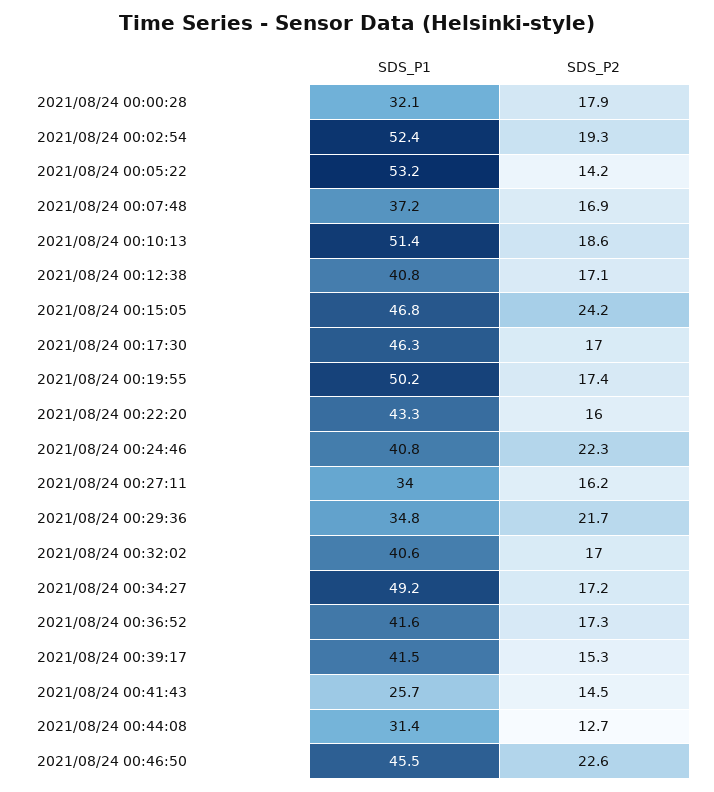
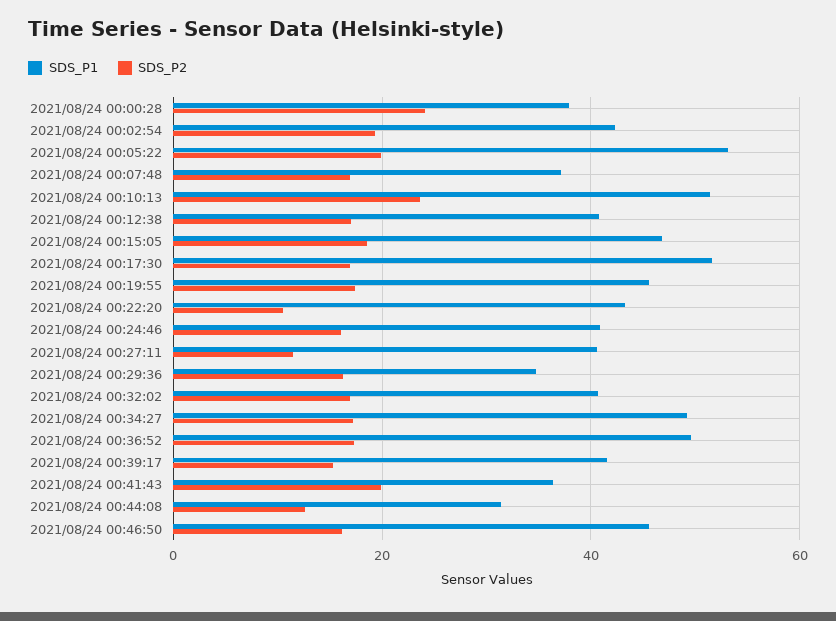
  {
    "SDS_P1": {
-     "2021/08/24 00:00:28": 32.1,
+     "2021/08/24 00:00:28": 38,
-     "2021/08/24 00:02:54": 52.4,
+     "2021/08/24 00:02:54": 42,
      "2021/08/24 00:05:22": 53.2,
      "2021/08/24 00:07:48": 37.2,
      "2021/08/24 00:10:13": 51.4,
      "2021/08/24 00:12:38": 40.8,
      "2021/08/24 00:15:05": 46.8,
-     "2021/08/24 00:17:30": 46.3,
+     "2021/08/24 00:17:30": 52,
-     "2021/08/24 00:19:55": 50.2,
+     "2021/08/24 00:19:55": 46,
      "2021/08/24 00:22:20": 43.3,
      "2021/08/24 00:24:46": 40.8,
-     "2021/08/24 00:27:11": 34,
+     "2021/08/24 00:27:11": 40,
      "2021/08/24 00:29:36": 34.8,
      "2021/08/24 00:32:02": 40.6,
      "2021/08/24 00:34:27": 49.2,
-     "2021/08/24 00:36:52": 41.6,
+     "2021/08/24 00:36:52": 50,
      "2021/08/24 00:39:17": 41.5,
-     "2021/08/24 00:41:43": 25.7,
+     "2021/08/24 00:41:43": 36,
      "2021/08/24 00:44:08": 31.4,
      "2021/08/24 00:46:50": 45.5
    },
    "SDS_P2": {
-     "2021/08/24 00:00:28": 17.9,
+     "2021/08/24 00:00:28": 24,
      "2021/08/24 00:02:54": 19.3,
-     "2021/08/24 00:05:22": 14.2,
+     "2021/08/24 00:05:22": 20,
      "2021/08/24 00:07:48": 16.9,
-     "2021/08/24 00:10:13": 18.6,
+     "2021/08/24 00:10:13": 24,
      "2021/08/24 00:12:38": 17.1,
-     "2021/08/24 00:15:05": 24.2,
+     "2021/08/24 00:15:05": 18,
      "2021/08/24 00:17:30": 17,
      "2021/08/24 00:19:55": 17.4,
-     "2021/08/24 00:22:20": 16,
+     "2021/08/24 00:22:20": 10,
-     "2021/08/24 00:24:46": 22.3,
+     "2021/08/24 00:24:46": 16,
-     "2021/08/24 00:27:11": 16.2,
+     "2021/08/24 00:27:11": 12,
-     "2021/08/24 00:29:36": 21.7,
+     "2021/08/24 00:29:36": 16,
      "2021/08/24 00:32:02": 17,
      "2021/08/24 00:34:27": 17.2,
      "2021/08/24 00:36:52": 17.3,
      "2021/08/24 00:39:17": 15.3,
-     "2021/08/24 00:41:43": 14.5,
+     "2021/08/24 00:41:43": 20,
      "2021/08/24 00:44:08": 12.7,
-     "2021/08/24 00:46:50": 22.6
+     "2021/08/24 00:46:50": 16
    }
  }

